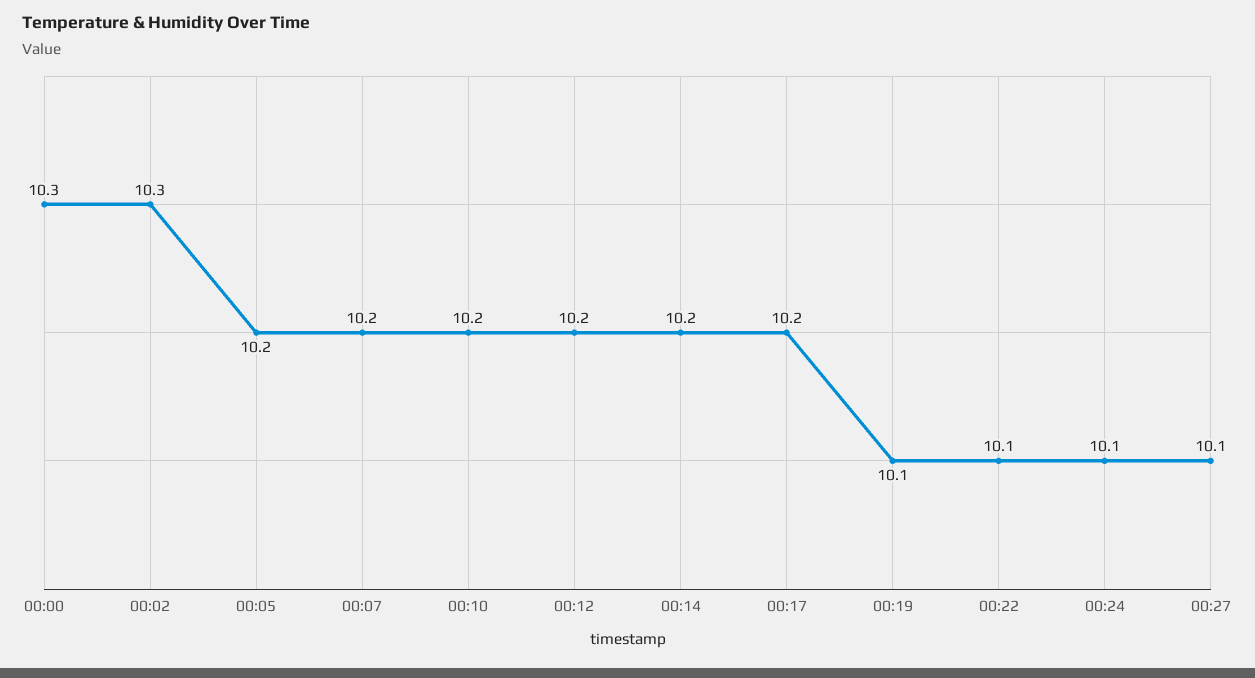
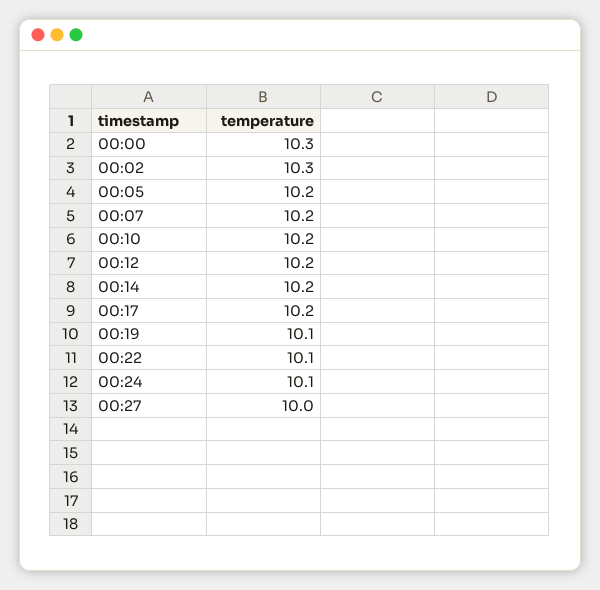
  {
    "00:00": 10.3,
    "00:02": 10.3,
    "00:05": 10.2,
    "00:07": 10.2,
    "00:10": 10.2,
    "00:12": 10.2,
    "00:14": 10.2,
    "00:17": 10.2,
    "00:19": 10.1,
    "00:22": 10.1,
    "00:24": 10.1,
-   "00:27": 10.1
+   "00:27": 10
  }

